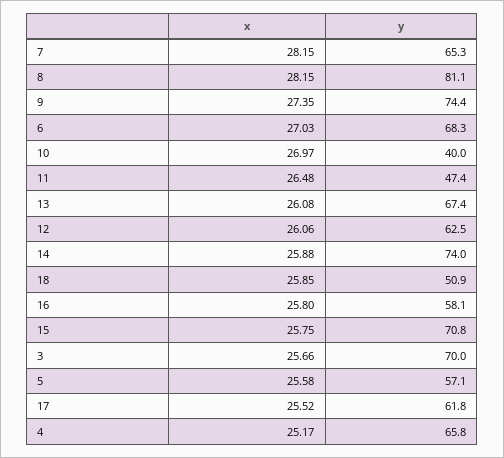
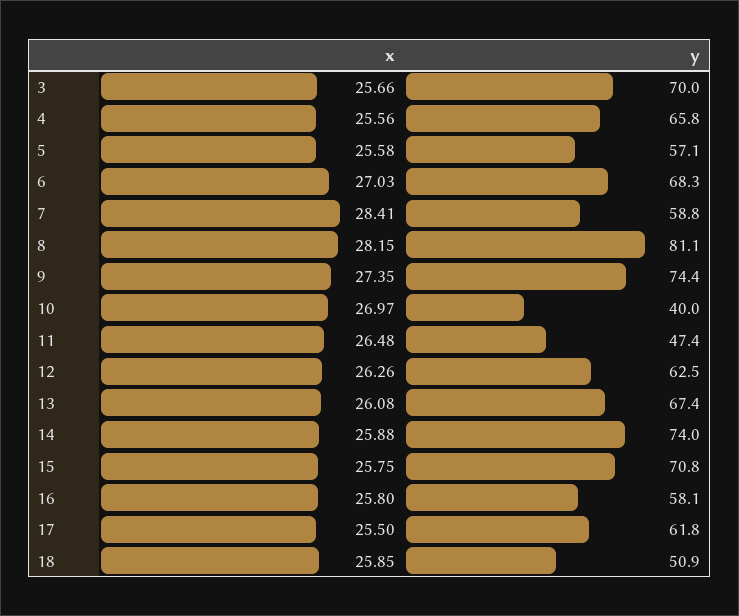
  {
    "x": {
-     "7": 28.15,
+     "7": 28.41,
      "8": 28.15,
      "9": 27.35,
      "6": 27.03,
      "10": 26.97,
      "11": 26.48,
      "13": 26.08,
-     "12": 26.06,
+     "12": 26.26,
      "14": 25.88,
      "18": 25.85,
      "16": 25.8,
      "15": 25.75,
      "3": 25.66,
      "5": 25.58,
-     "17": 25.52,
+     "17": 25.5,
-     "4": 25.17
+     "4": 25.56
    },
    "y": {
-     "7": 65.3,
+     "7": 58.8,
      "8": 81.1,
      "9": 74.4,
      "6": 68.3,
      "10": 40,
      "11": 47.4,
      "13": 67.4,
      "12": 62.5,
      "14": 74,
      "18": 50.9,
      "16": 58.1,
      "15": 70.8,
      "3": 70,
      "5": 57.1,
      "17": 61.8,
      "4": 65.8
    }
  }

